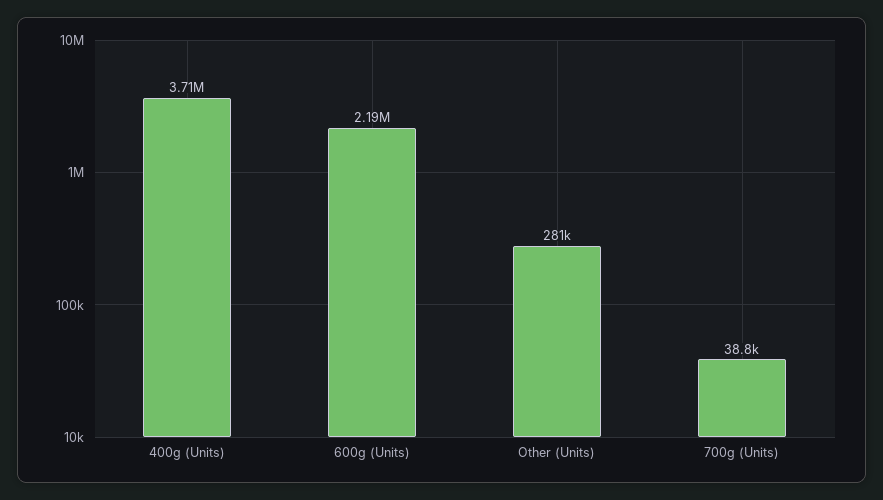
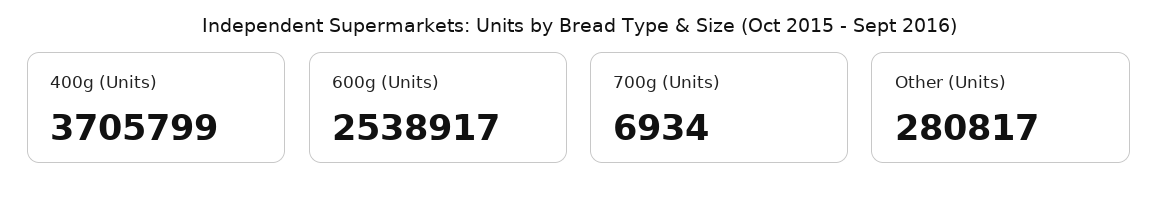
  {
    "400g (Units)": 3705799,
-   "600g (Units)": 2190000,
+   "600g (Units)": 2538917,
    "Other (Units)": 280817,
-   "700g (Units)": 38800
+   "700g (Units)": 6934
  }

